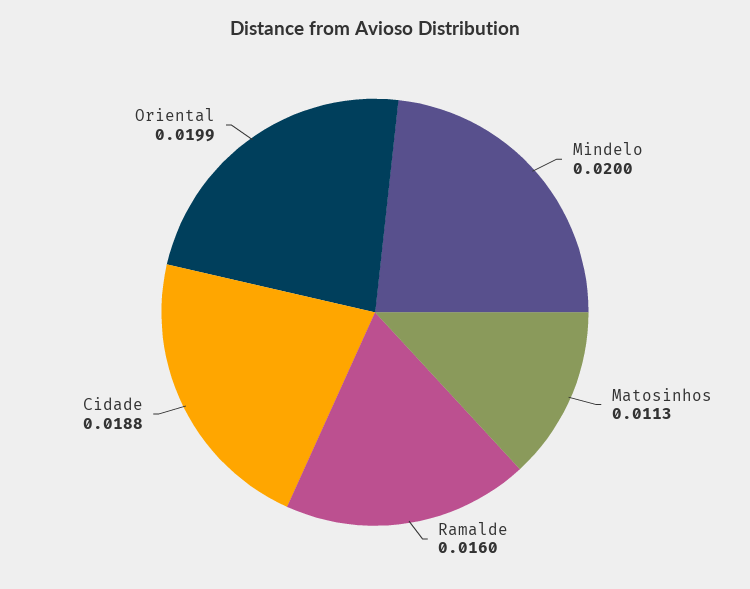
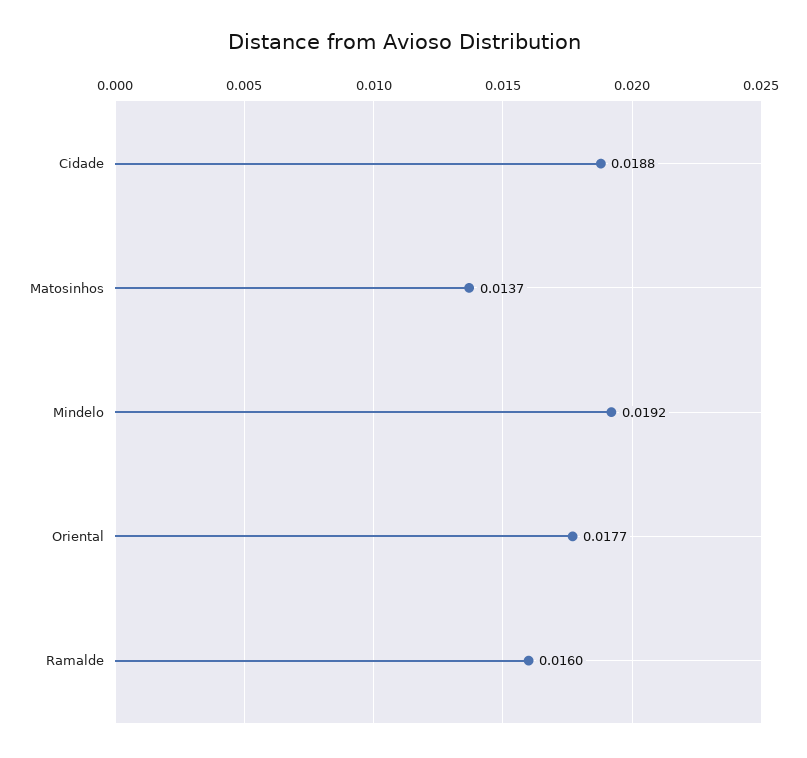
  {
-   "Mindelo": 0.02,
+   "Mindelo": 0.0192,
-   "Matosinhos": 0.0113,
+   "Matosinhos": 0.0137,
    "Ramalde": 0.016,
    "Cidade": 0.0188,
-   "Oriental": 0.0199
+   "Oriental": 0.0177
  }

